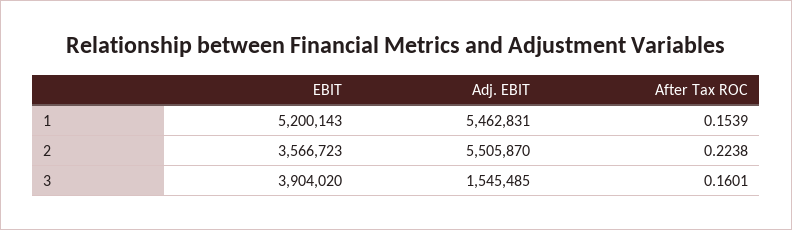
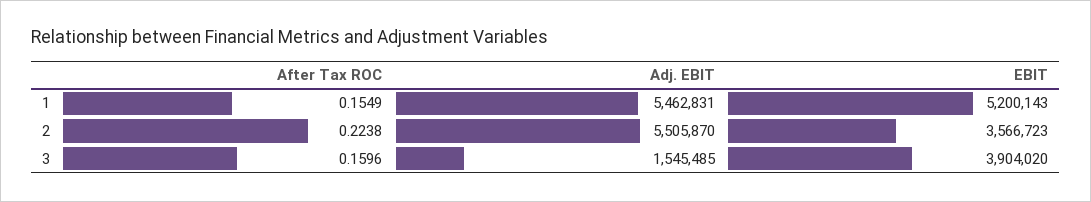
  {
    "EBIT": {
      "1": 5200143,
      "2": 3566723,
      "3": 3904020
    },
    "Adj. EBIT": {
      "1": 5462831,
      "2": 5505870,
      "3": 1545485
    },
    "After Tax ROC": {
-     "1": 0.1539,
+     "1": 0.1549,
      "2": 0.2238,
-     "3": 0.1601
+     "3": 0.1596
    }
  }

